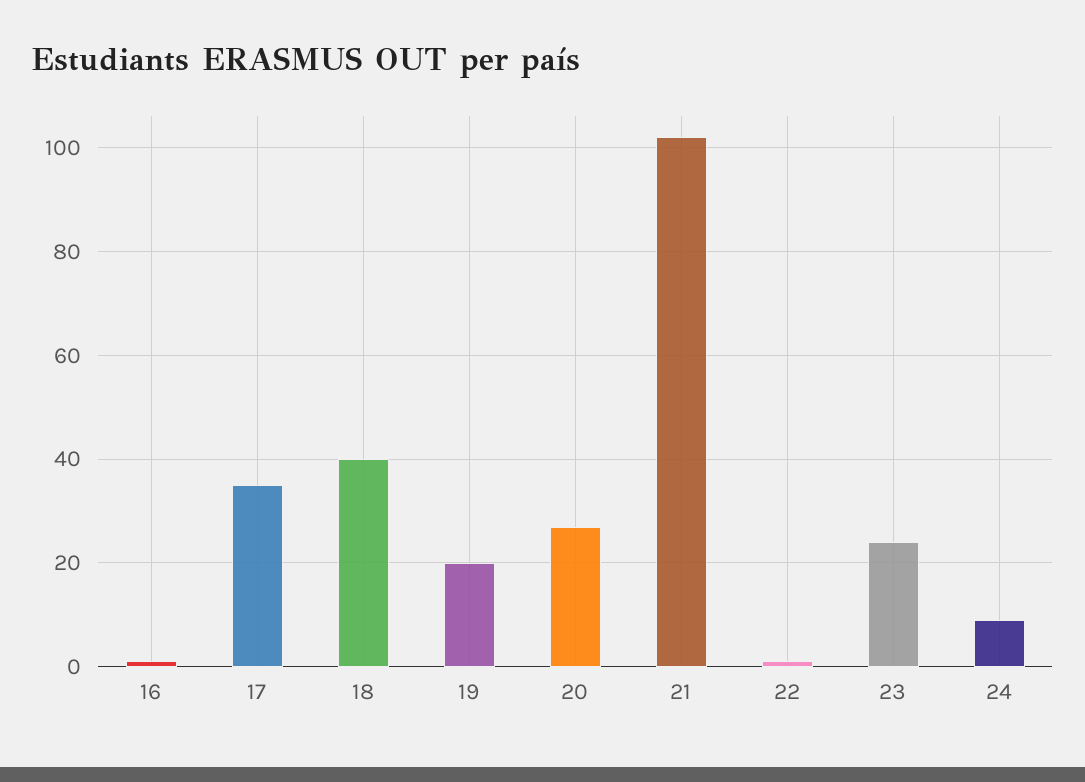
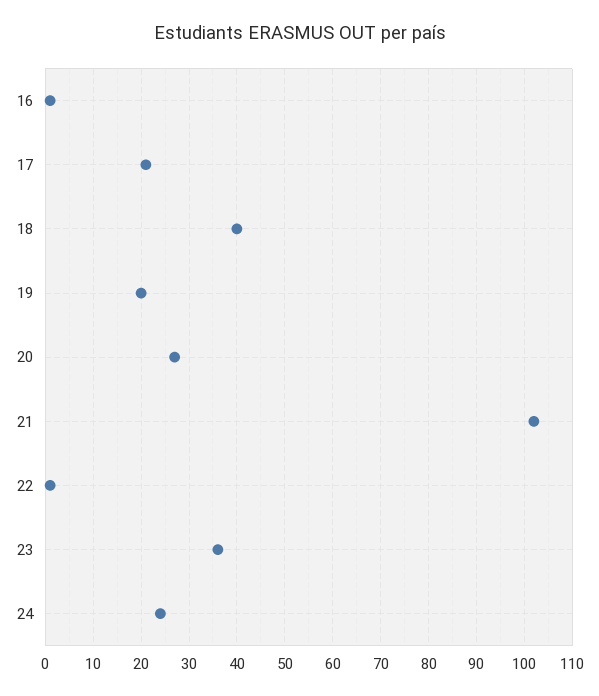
  {
    "16": 0,
-   "17": 35,
+   "17": 20,
    "18": 40,
    "19": 20,
    "20": 25,
    "21": 100,
    "22": 0,
-   "23": 25,
+   "23": 35,
-   "24": 10
+   "24": 25
  }

